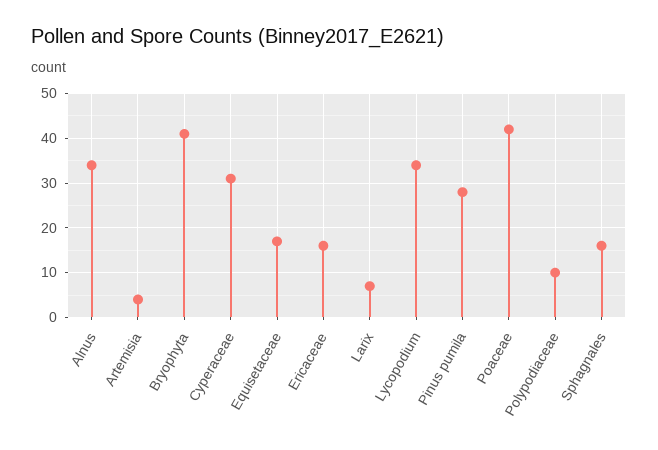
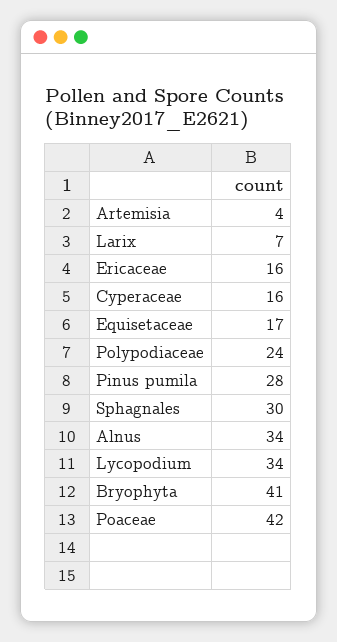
  {
    "Alnus": 34,
    "Artemisia": 4,
    "Bryophyta": 41,
-   "Cyperaceae": 30,
+   "Cyperaceae": 16,
    "Equisetaceae": 17,
    "Ericaceae": 16,
    "Larix": 7,
    "Lycopodium": 34,
    "Pinus pumila": 28,
    "Poaceae": 42,
-   "Polypodiaceae": 10,
+   "Polypodiaceae": 24,
-   "Sphagnales": 15
+   "Sphagnales": 30
  }

